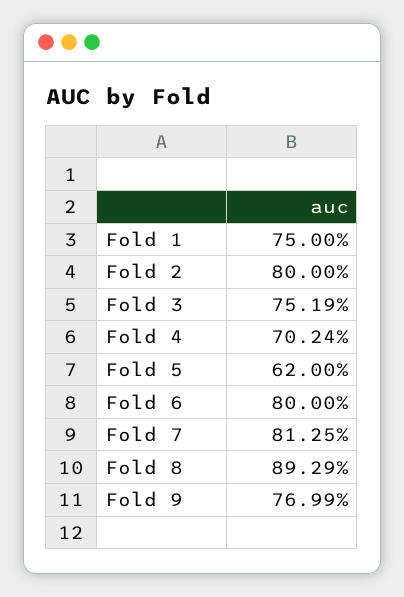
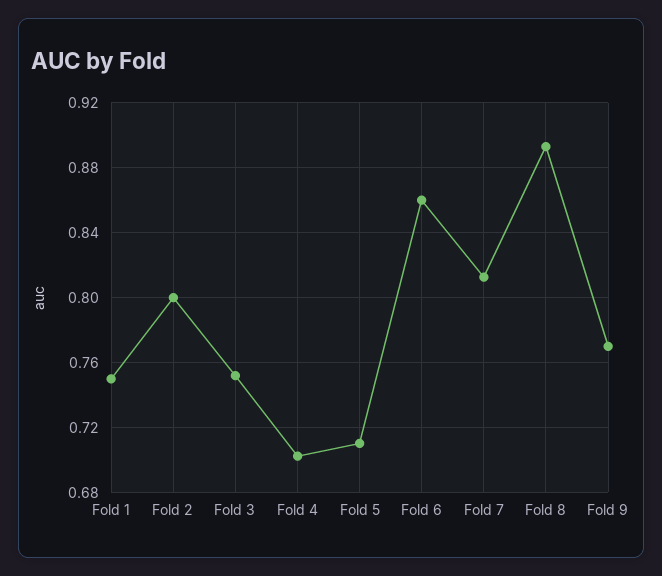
  {
    "Fold 1": 0.75,
    "Fold 2": 0.8,
    "Fold 3": 0.7519,
    "Fold 4": 0.7024,
-   "Fold 5": 0.62,
+   "Fold 5": 0.71,
-   "Fold 6": 0.8,
+   "Fold 6": 0.86,
    "Fold 7": 0.8125,
    "Fold 8": 0.8929,
    "Fold 9": 0.7699
  }

